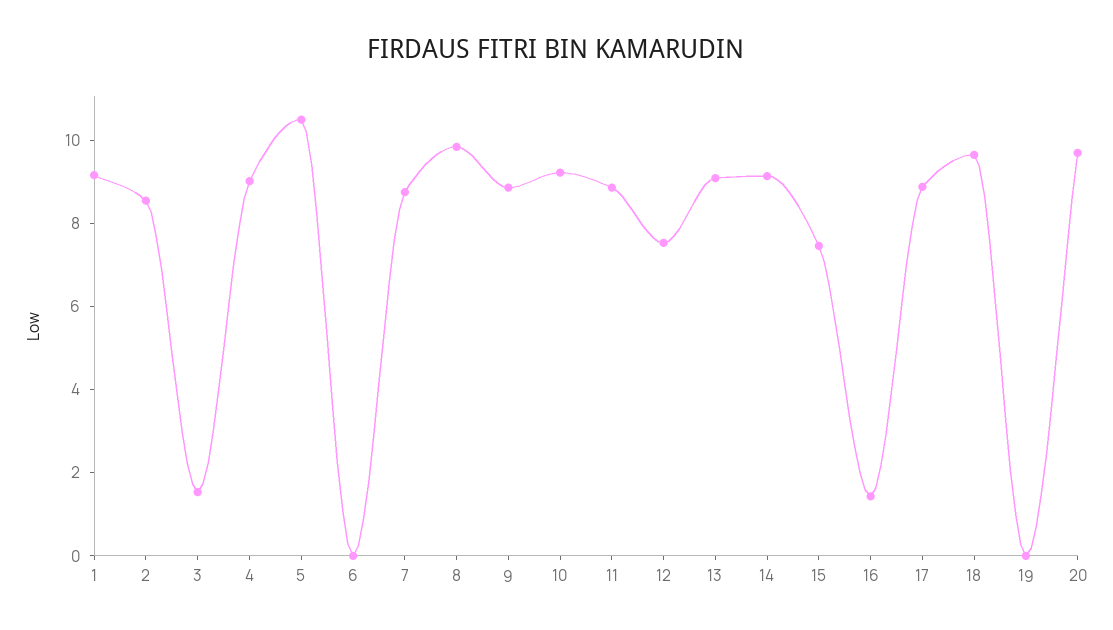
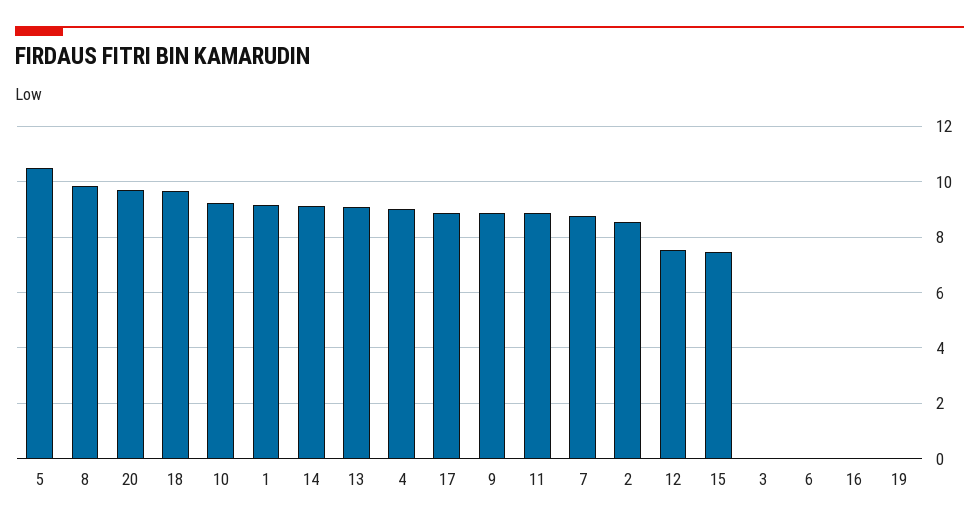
  {
    "1": 9.25,
    "2": 8.5,
-   "3": 1.5,
+   "3": 0,
    "4": 9,
    "5": 10.5,
    "6": 0,
    "7": 8.75,
    "8": 9.75,
    "9": 8.75,
    "10": 9.25,
    "11": 8.75,
    "12": 7.5,
    "13": 9,
    "14": 9.25,
    "15": 7.5,
-   "16": 1.5,
+   "16": 0,
    "17": 9,
    "18": 9.75,
    "19": 0,
    "20": 9.75
  }

